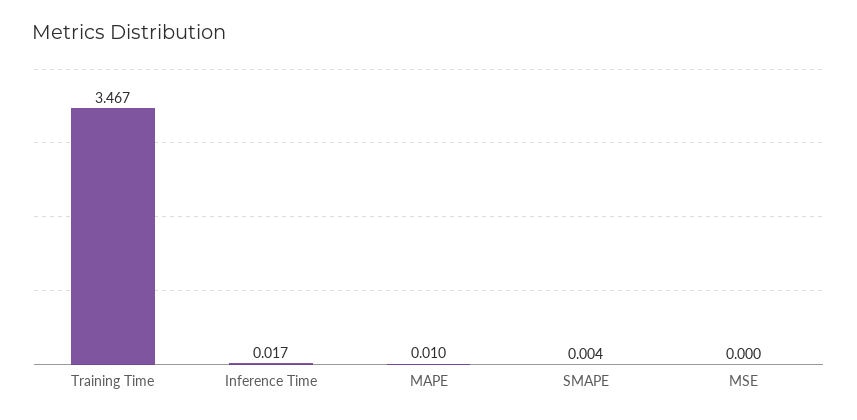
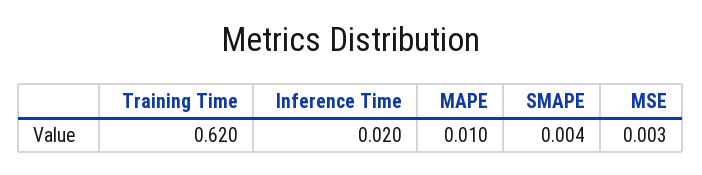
  {
-   "Training Time": 3.467,
+   "Training Time": 0.62,
-   "Inference Time": 0.017,
+   "Inference Time": 0.02,
    "MAPE": 0.01,
    "SMAPE": 0.004,
-   "MSE": 0
+   "MSE": 0.003
  }

